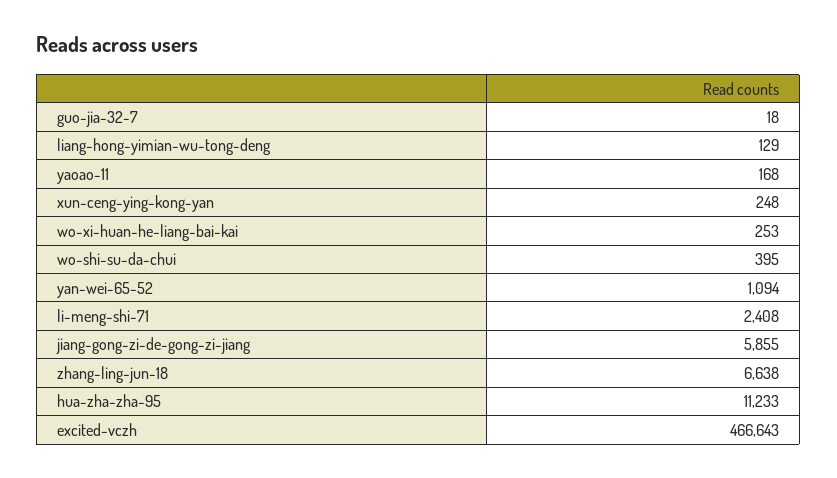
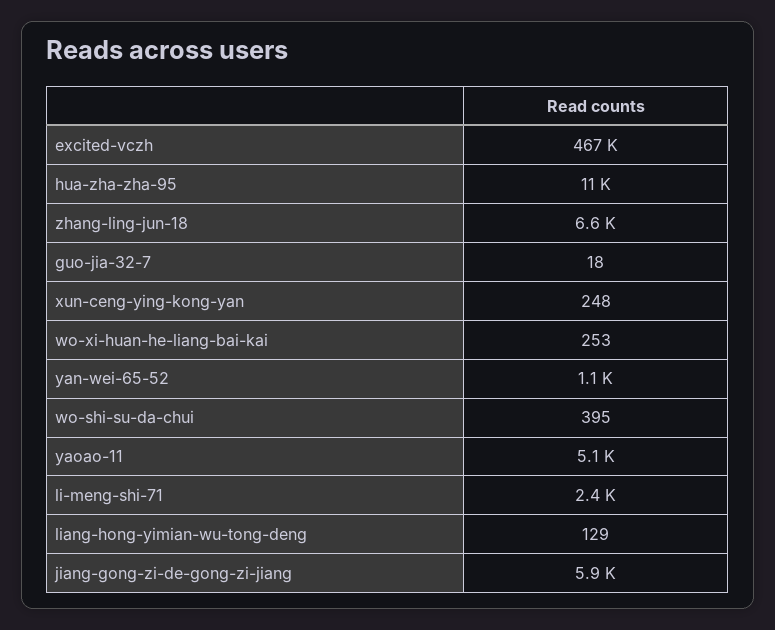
  {
    "guo-jia-32-7": 18,
    "liang-hong-yimian-wu-tong-deng": 129,
-   "yaoao-11": 168,
+   "yaoao-11": 5100,
    "xun-ceng-ying-kong-yan": 248,
    "wo-xi-huan-he-liang-bai-kai": 253,
    "wo-shi-su-da-chui": 395,
    "yan-wei-65-52": 1094,
    "li-meng-shi-71": 2408,
    "jiang-gong-zi-de-gong-zi-jiang": 5855,
    "zhang-ling-jun-18": 6638,
    "hua-zha-zha-95": 11233,
    "excited-vczh": 466643
  }

